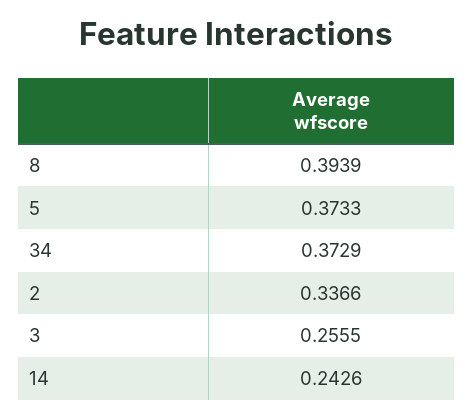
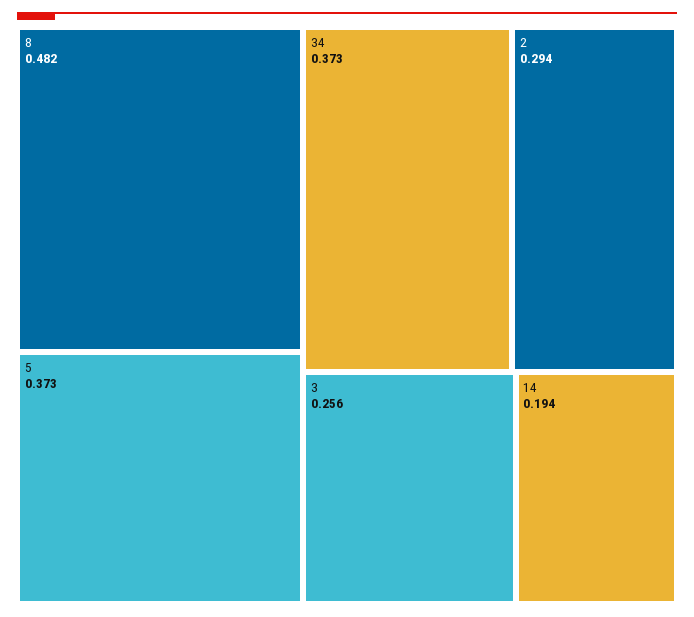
  {
-   "8": 0.3939,
+   "8": 0.482,
    "5": 0.3733,
    "34": 0.3729,
-   "2": 0.3366,
+   "2": 0.294,
    "3": 0.2555,
-   "14": 0.2426
+   "14": 0.194
  }

